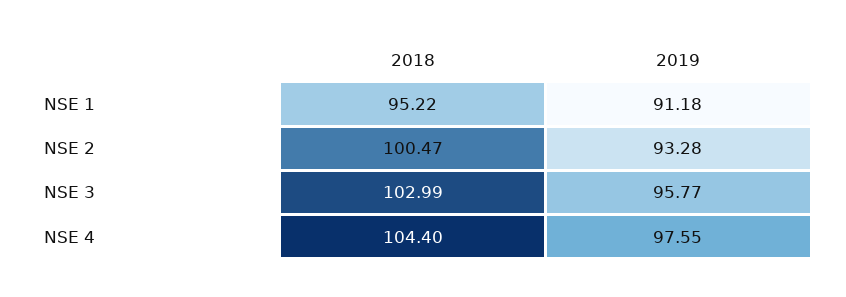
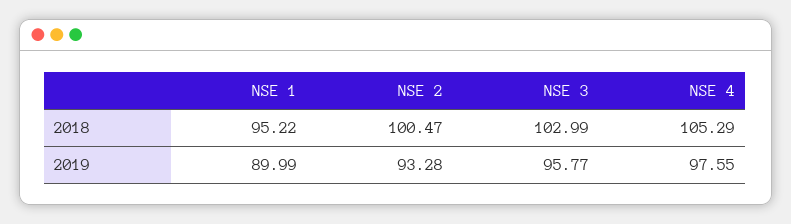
  {
    "2018": {
      "NSE 1": 95.22,
      "NSE 2": 100.47,
      "NSE 3": 102.99,
-     "NSE 4": 104.4
+     "NSE 4": 105.29
    },
    "2019": {
-     "NSE 1": 91.18,
+     "NSE 1": 89.99,
      "NSE 2": 93.28,
      "NSE 3": 95.77,
      "NSE 4": 97.55
    }
  }

